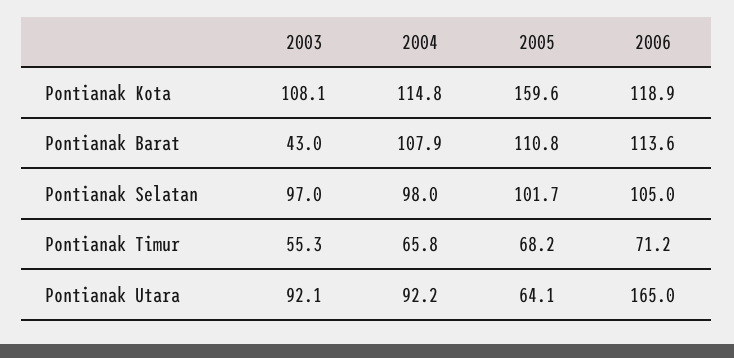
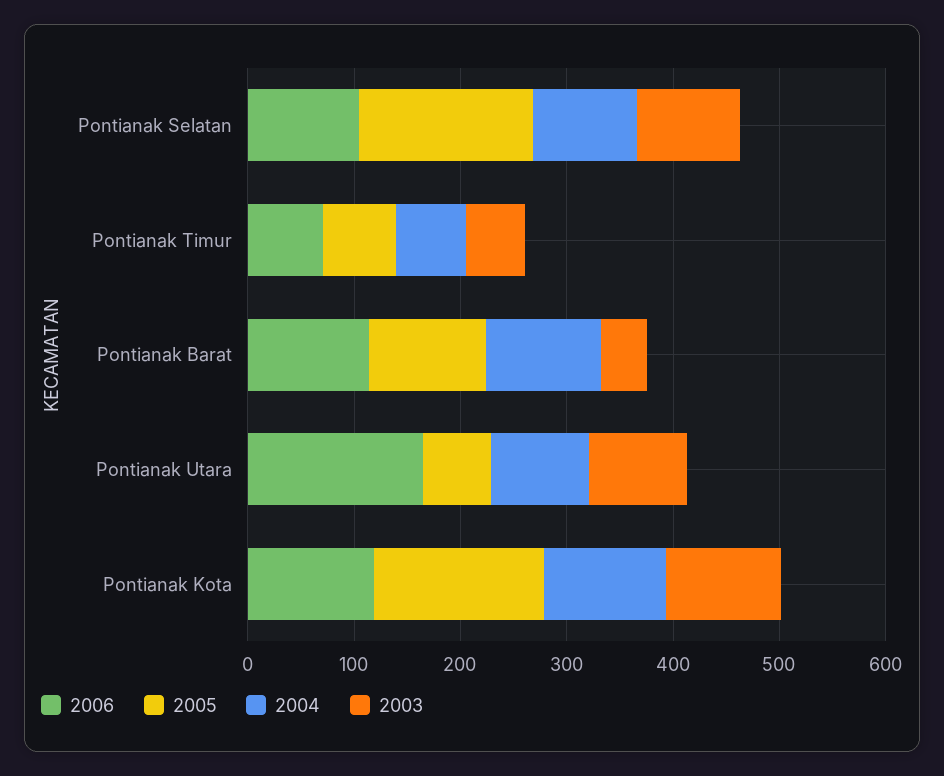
  {
    "2003": {
      "Pontianak Kota": 108.1,
      "Pontianak Barat": 43,
      "Pontianak Selatan": 97,
      "Pontianak Timur": 55.3,
      "Pontianak Utara": 92.1
    },
    "2004": {
      "Pontianak Kota": 114.8,
      "Pontianak Barat": 107.9,
      "Pontianak Selatan": 98,
      "Pontianak Timur": 65.8,
      "Pontianak Utara": 92.2
    },
    "2005": {
      "Pontianak Kota": 159.6,
      "Pontianak Barat": 110.8,
-     "Pontianak Selatan": 101.7,
+     "Pontianak Selatan": 160,
      "Pontianak Timur": 68.2,
      "Pontianak Utara": 64.1
    },
    "2006": {
      "Pontianak Kota": 118.9,
      "Pontianak Barat": 113.6,
      "Pontianak Selatan": 105,
      "Pontianak Timur": 71.2,
      "Pontianak Utara": 165
    }
  }

